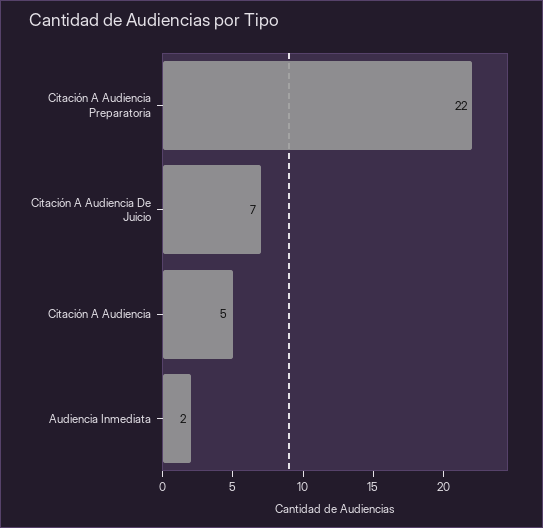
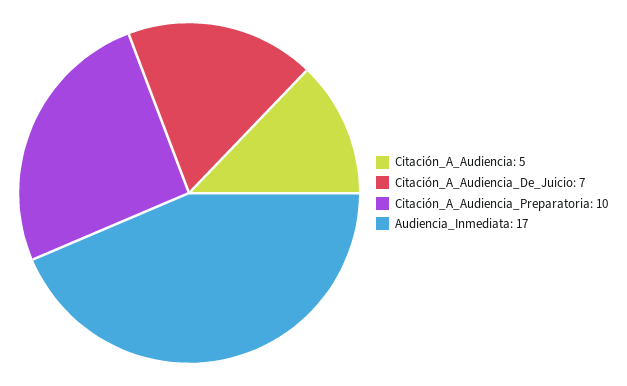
  {
-   "Citación A Audiencia Preparatoria": 22,
+   "Citación A Audiencia Preparatoria": 10,
    "Citación A Audiencia De Juicio": 7,
    "Citación A Audiencia": 5,
-   "Audiencia Inmediata": 2
+   "Audiencia Inmediata": 17
  }

